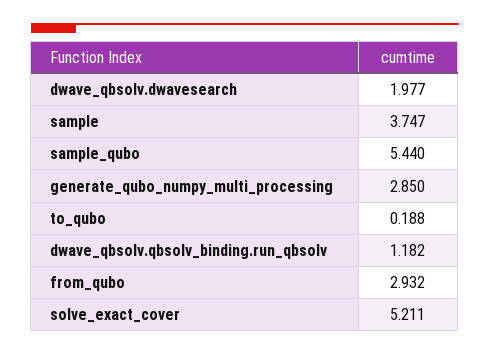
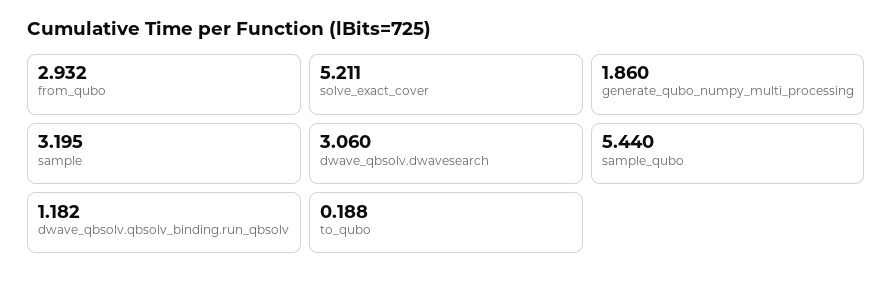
  {
-   "dwave_qbsolv.dwavesearch": 1.977,
+   "dwave_qbsolv.dwavesearch": 3.06,
-   "sample": 3.747,
+   "sample": 3.195,
    "sample_qubo": 5.44,
-   "generate_qubo_numpy_multi_processing": 2.85,
+   "generate_qubo_numpy_multi_processing": 1.86,
    "to_qubo": 0.188,
    "dwave_qbsolv.qbsolv_binding.run_qbsolv": 1.182,
    "from_qubo": 2.932,
    "solve_exact_cover": 5.211
  }

